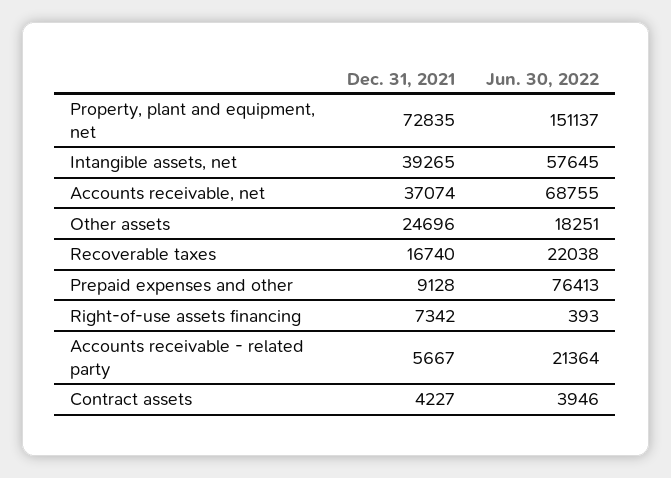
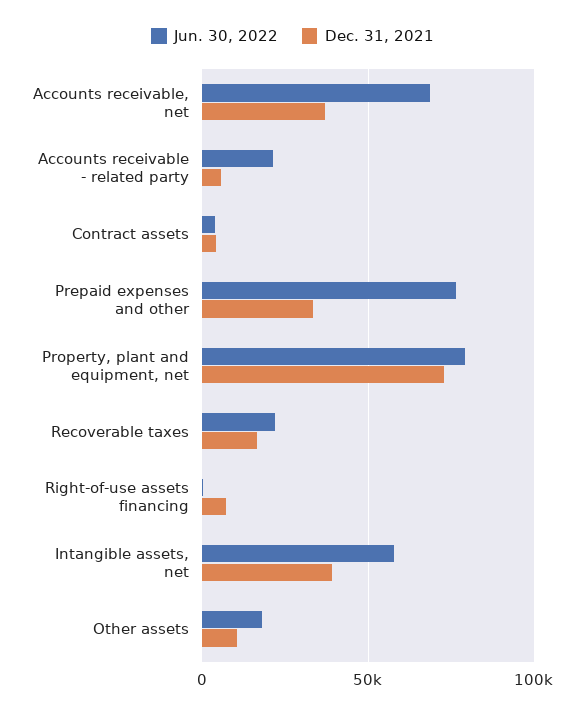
  {
    "Dec. 31, 2021": {
      "Property, plant and equipment, net": 72835,
      "Intangible assets, net": 39265,
      "Accounts receivable, net": 37074,
-     "Other assets": 24696,
+     "Other assets": 10000,
      "Recoverable taxes": 16740,
-     "Prepaid expenses and other": 9128,
+     "Prepaid expenses and other": 35000,
      "Right-of-use assets financing": 7342,
      "Accounts receivable - related party": 5667,
      "Contract assets": 4227
    },
    "Jun. 30, 2022": {
-     "Property, plant and equipment, net": 151137,
+     "Property, plant and equipment, net": 80000,
      "Intangible assets, net": 57645,
      "Accounts receivable, net": 68755,
      "Other assets": 18251,
      "Recoverable taxes": 22038,
      "Prepaid expenses and other": 76413,
      "Right-of-use assets financing": 393,
      "Accounts receivable - related party": 21364,
      "Contract assets": 3946
    }
  }

